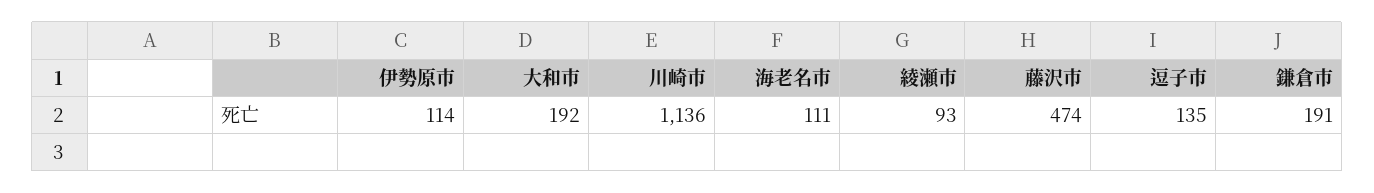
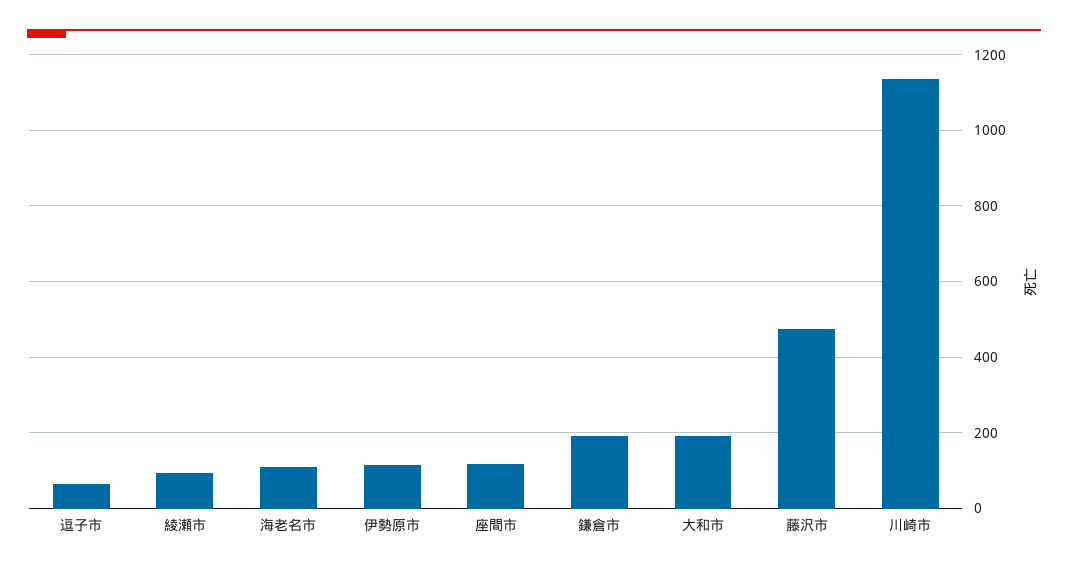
  {
    "伊勢原市": 114,
    "大和市": 192,
    "川崎市": 1136,
    "海老名市": 111,
    "綾瀬市": 93,
    "藤沢市": 474,
-   "逗子市": 135,
+   "逗子市": 60,
-   "鎌倉市": 191
+   "鎌倉市": 191,
+   "座間市": 120
  }

